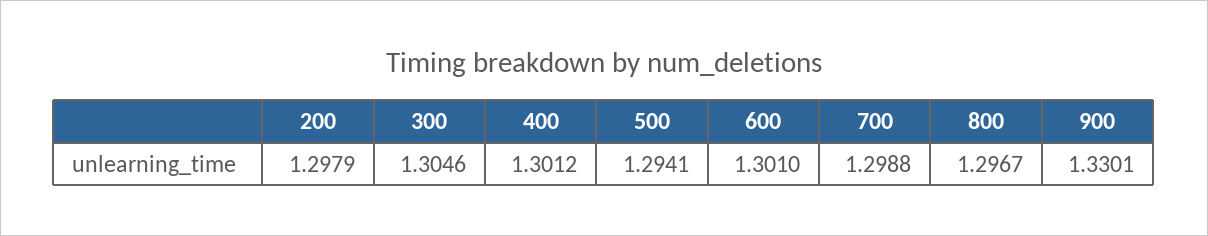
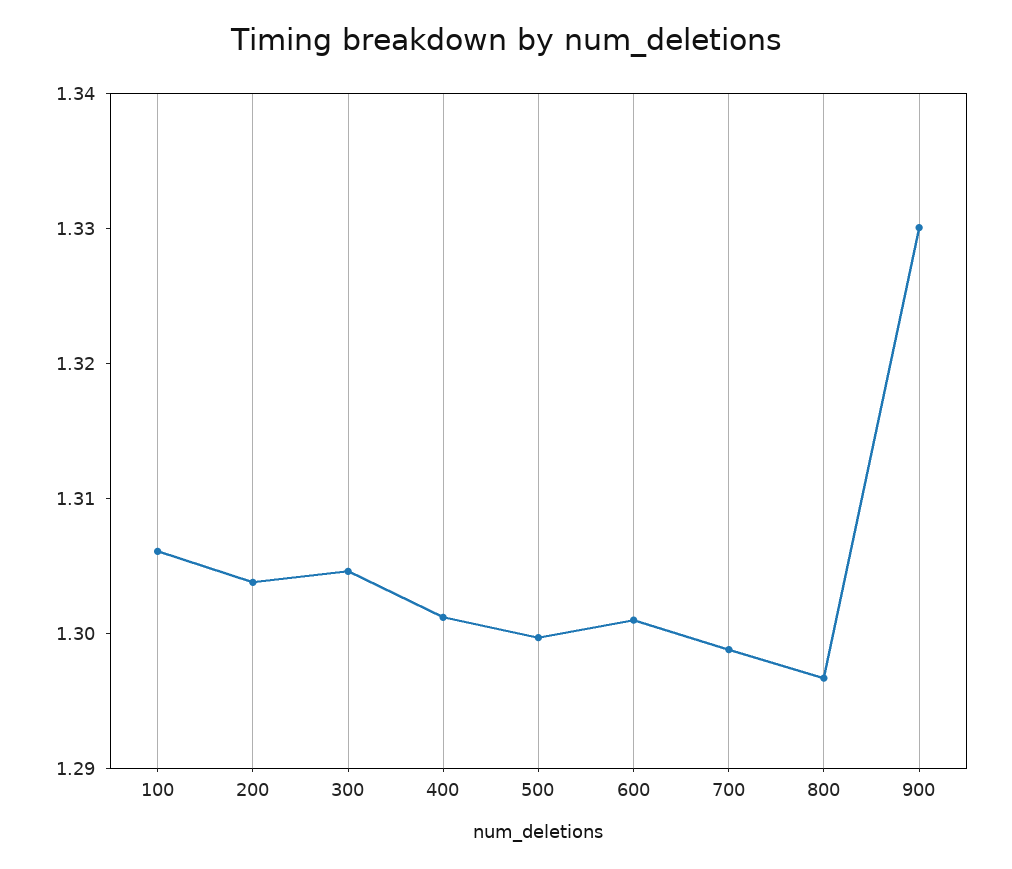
  {
-   "200": 1.2979,
+   "200": 1.304,
    "300": 1.3046,
    "400": 1.3012,
-   "500": 1.2941,
+   "500": 1.3,
    "600": 1.301,
    "700": 1.2988,
    "800": 1.2967,
-   "900": 1.3301
+   "900": 1.3301,
+   "100": 1.306
  }

